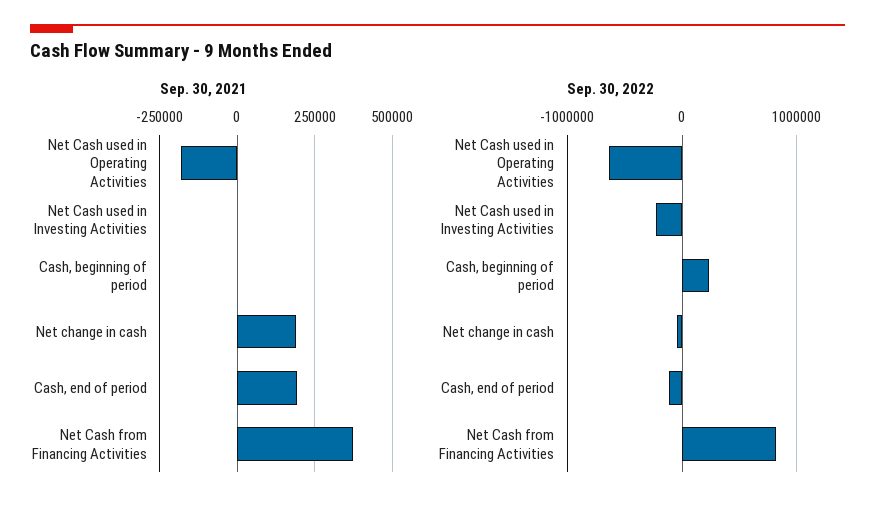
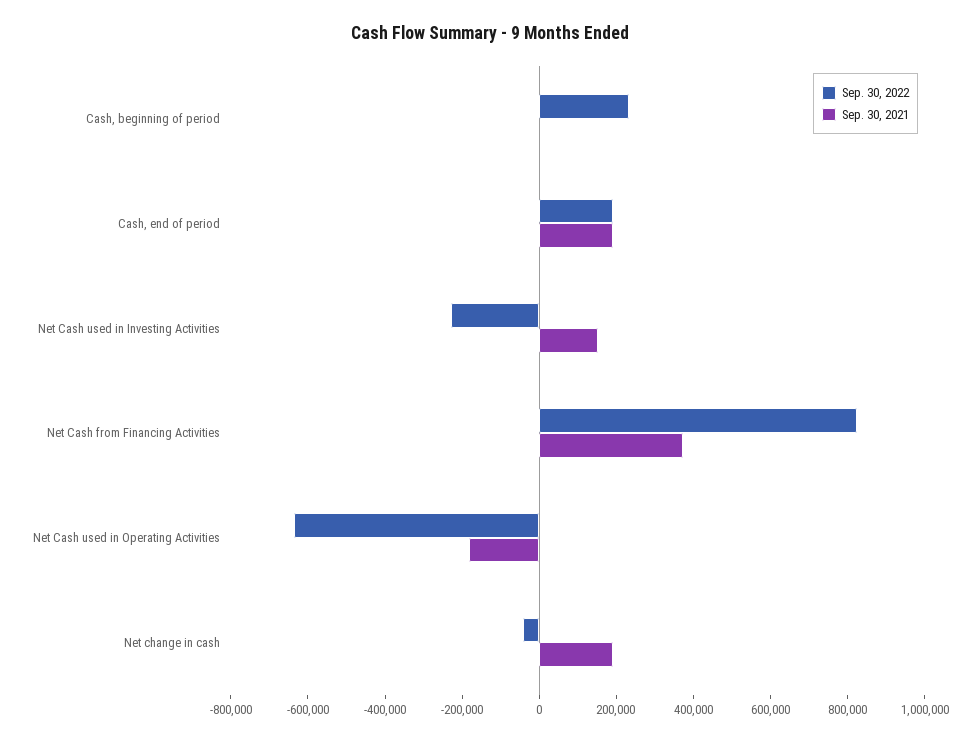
  {
    "Sep. 30, 2021": {
      "Net Cash used in Operating Activities": -175000,
-     "Net Cash used in Investing Activities": 0,
+     "Net Cash used in Investing Activities": 150000,
      "Cash, beginning of period": 0,
      "Net change in cash": 200000,
      "Cash, end of period": 200000,
      "Net Cash from Financing Activities": 375000
    },
    "Sep. 30, 2022": {
      "Net Cash used in Operating Activities": -650000,
      "Net Cash used in Investing Activities": -250000,
      "Cash, beginning of period": 250000,
      "Net change in cash": -50000,
-     "Cash, end of period": -100000,
+     "Cash, end of period": 200000,
      "Net Cash from Financing Activities": 800000
    }
  }

